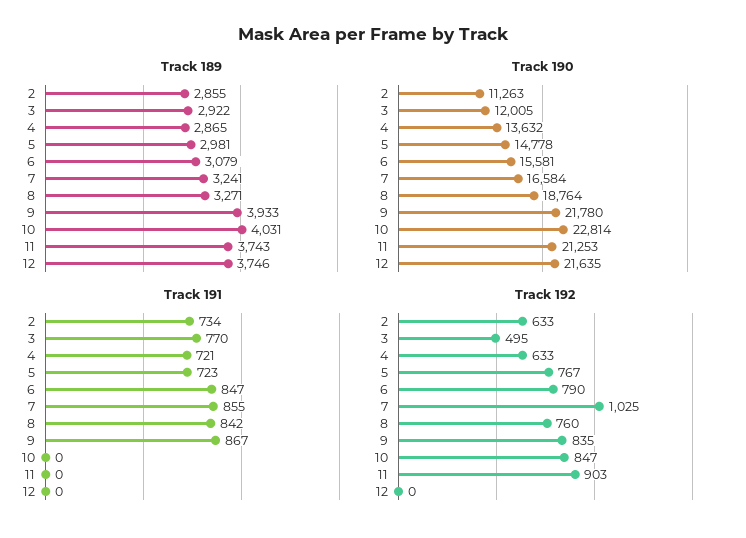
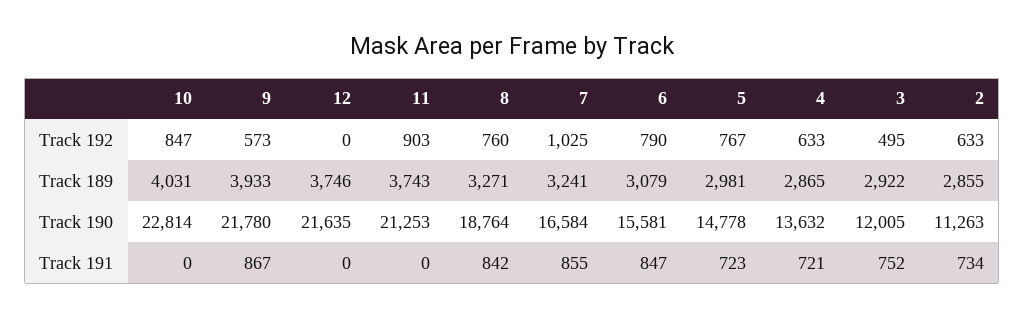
  {
    "Track 189": {
      "2": 2855,
      "3": 2922,
      "4": 2865,
      "5": 2981,
      "6": 3079,
      "7": 3241,
      "8": 3271,
      "9": 3933,
      "10": 4031,
      "11": 3743,
      "12": 3746
    },
    "Track 190": {
      "2": 11263,
      "3": 12005,
      "4": 13632,
      "5": 14778,
      "6": 15581,
      "7": 16584,
      "8": 18764,
      "9": 21780,
      "10": 22814,
      "11": 21253,
      "12": 21635
    },
    "Track 191": {
      "2": 734,
-     "3": 770,
+     "3": 752,
      "4": 721,
      "5": 723,
      "6": 847,
      "7": 855,
      "8": 842,
      "9": 867,
      "10": 0,
      "11": 0,
      "12": 0
    },
    "Track 192": {
      "2": 633,
      "3": 495,
      "4": 633,
      "5": 767,
      "6": 790,
      "7": 1025,
      "8": 760,
-     "9": 835,
+     "9": 573,
      "10": 847,
      "11": 903,
      "12": 0
    }
  }

